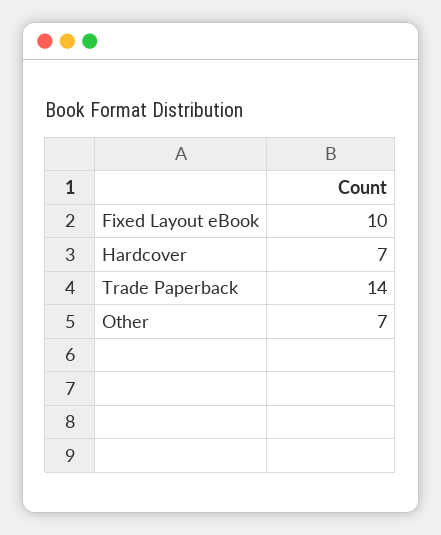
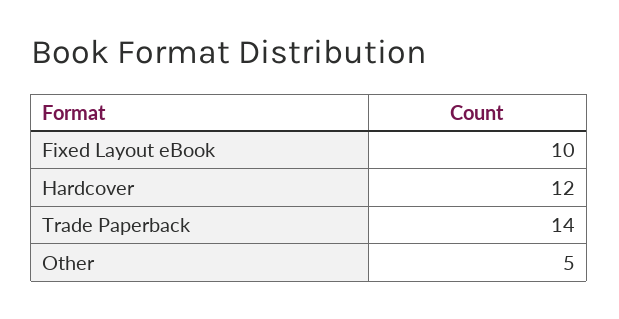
  {
    "Fixed Layout eBook": 10,
-   "Hardcover": 7,
+   "Hardcover": 12,
    "Trade Paperback": 14,
-   "Other": 7
+   "Other": 5
  }

